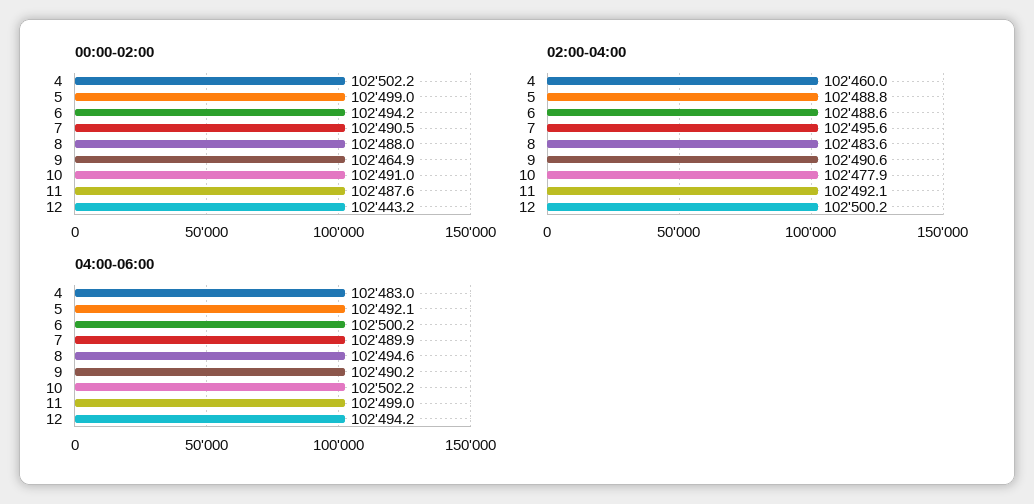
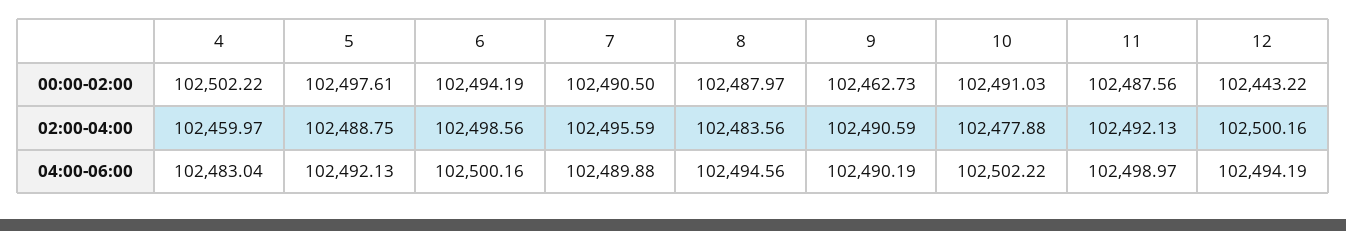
  {
    "00:00-02:00": {
      "4": 102502.22,
-     "5": 102499,
+     "5": 102497.61,
      "6": 102494.19,
      "7": 102490.5,
      "8": 102487.97,
-     "9": 102464.9,
+     "9": 102462.73,
      "10": 102491.03,
      "11": 102487.56,
      "12": 102443.22
    },
    "02:00-04:00": {
      "4": 102459.97,
      "5": 102488.75,
-     "6": 102488.6,
+     "6": 102498.56,
      "7": 102495.59,
      "8": 102483.56,
      "9": 102490.59,
      "10": 102477.88,
      "11": 102492.13,
      "12": 102500.16
    },
    "04:00-06:00": {
      "4": 102483.04,
      "5": 102492.13,
      "6": 102500.16,
      "7": 102489.88,
      "8": 102494.56,
      "9": 102490.19,
      "10": 102502.22,
      "11": 102498.97,
      "12": 102494.19
    }
  }

